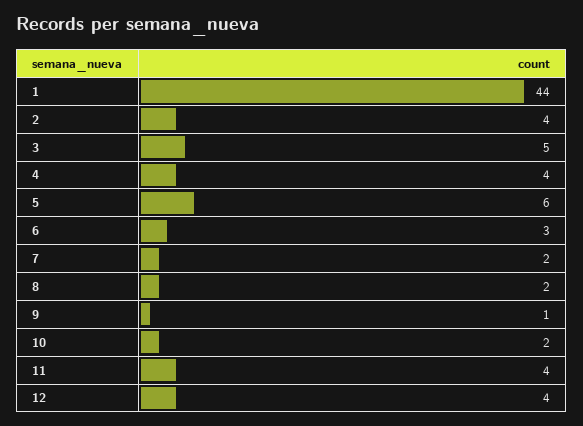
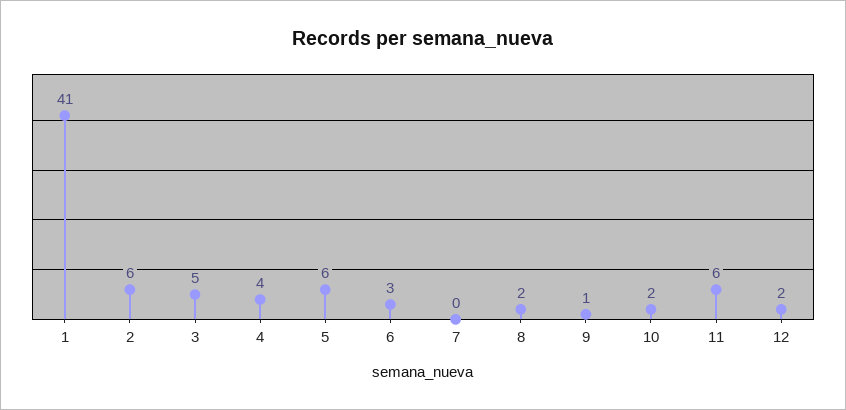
  {
-   "1": 44,
+   "1": 41,
-   "2": 4,
+   "2": 6,
    "3": 5,
    "4": 4,
    "5": 6,
    "6": 3,
-   "7": 2,
+   "7": 0,
    "8": 2,
    "9": 1,
    "10": 2,
-   "11": 4,
+   "11": 6,
-   "12": 4
+   "12": 2
  }

